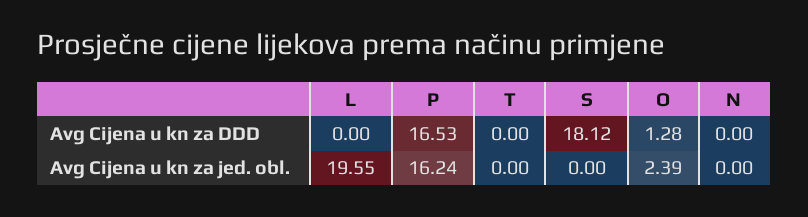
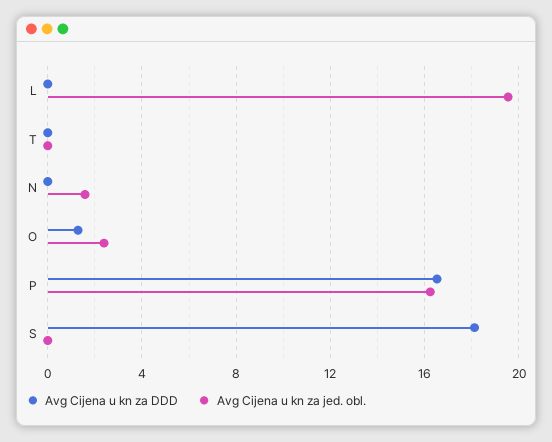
  {
    "Avg Cijena u kn za DDD": {
      "L": 0,
      "P": 16.53,
      "T": 0,
      "S": 18.12,
      "O": 1.28,
      "N": 0
    },
    "Avg Cijena u kn za jed. obl.": {
      "L": 19.55,
      "P": 16.24,
      "T": 0,
      "S": 0,
      "O": 2.39,
-     "N": 0
+     "N": 1.5
    }
  }

